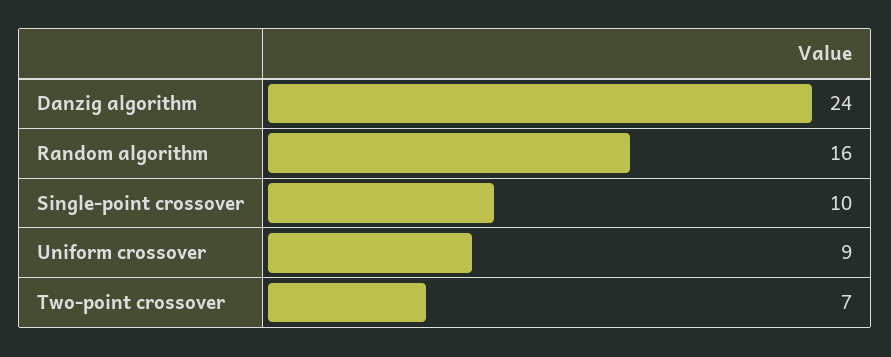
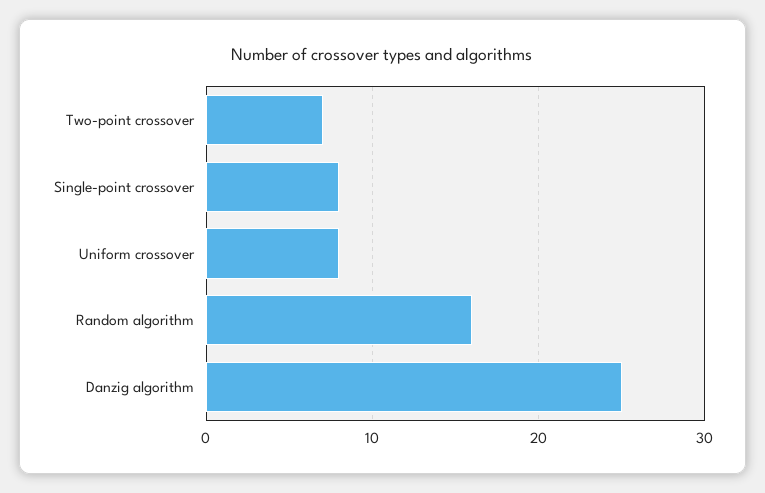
  {
-   "Danzig algorithm": 24,
+   "Danzig algorithm": 25,
    "Random algorithm": 16,
-   "Single-point crossover": 10,
+   "Single-point crossover": 8,
-   "Uniform crossover": 9,
+   "Uniform crossover": 8,
    "Two-point crossover": 7
  }

